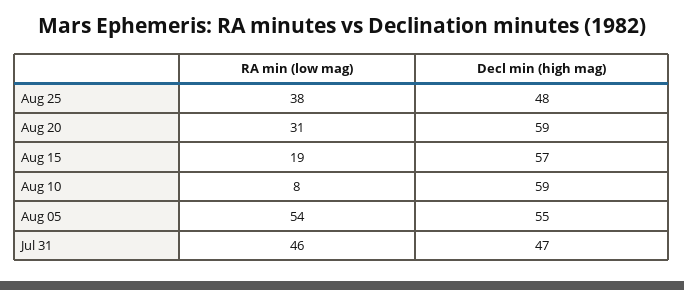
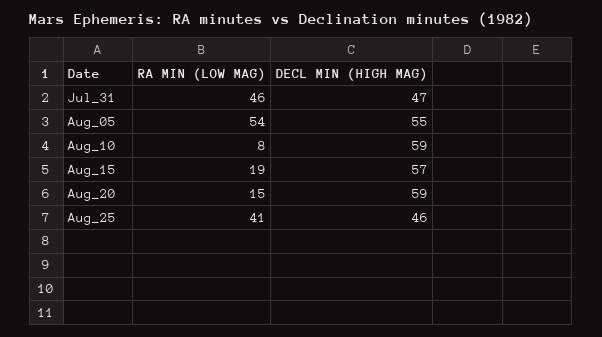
  {
    "RA min (low mag)": {
-     "Aug 25": 38,
+     "Aug 25": 41,
-     "Aug 20": 31,
+     "Aug 20": 15,
      "Aug 15": 19,
      "Aug 10": 8,
      "Aug 05": 54,
      "Jul 31": 46
    },
    "Decl min (high mag)": {
-     "Aug 25": 48,
+     "Aug 25": 46,
      "Aug 20": 59,
      "Aug 15": 57,
      "Aug 10": 59,
      "Aug 05": 55,
      "Jul 31": 47
    }
  }

